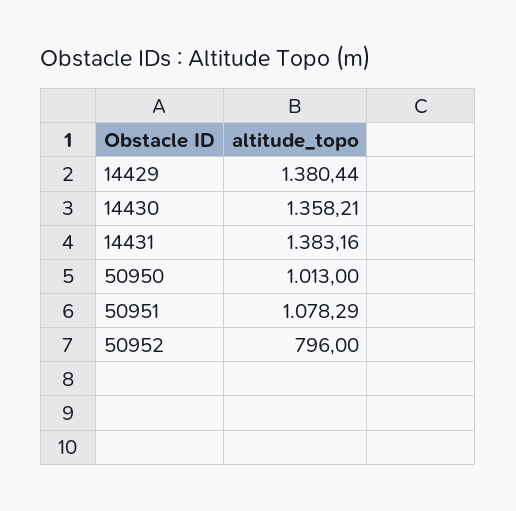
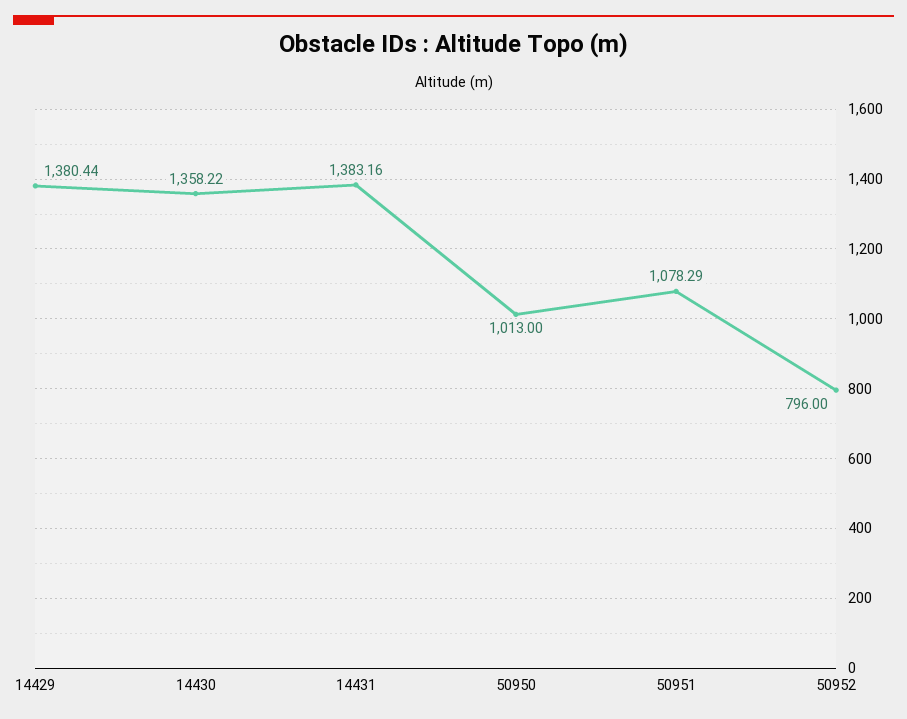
  {
    "14429": 1380.44,
-   "14430": 1358.21,
+   "14430": 1358.22,
    "14431": 1383.16,
    "50950": 1013,
    "50951": 1078.29,
    "50952": 796
  }

